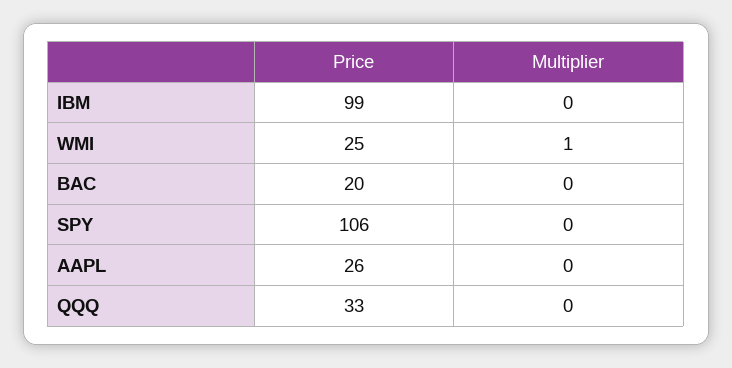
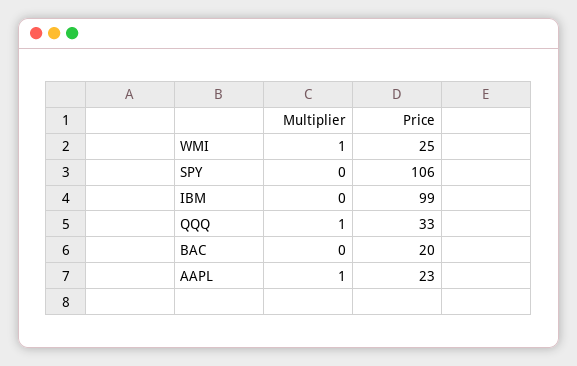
  {
    "Price": {
      "IBM": 99,
      "WMI": 25,
      "BAC": 20,
      "SPY": 106,
-     "AAPL": 26,
+     "AAPL": 23,
      "QQQ": 33
    },
    "Multiplier": {
      "IBM": 0,
      "WMI": 1,
      "BAC": 0,
      "SPY": 0,
-     "AAPL": 0,
+     "AAPL": 1,
-     "QQQ": 0
+     "QQQ": 1
    }
  }

